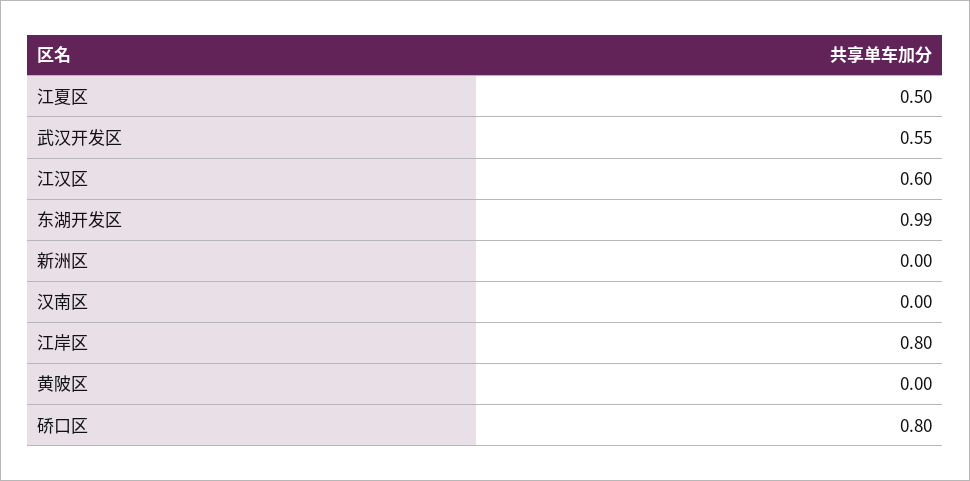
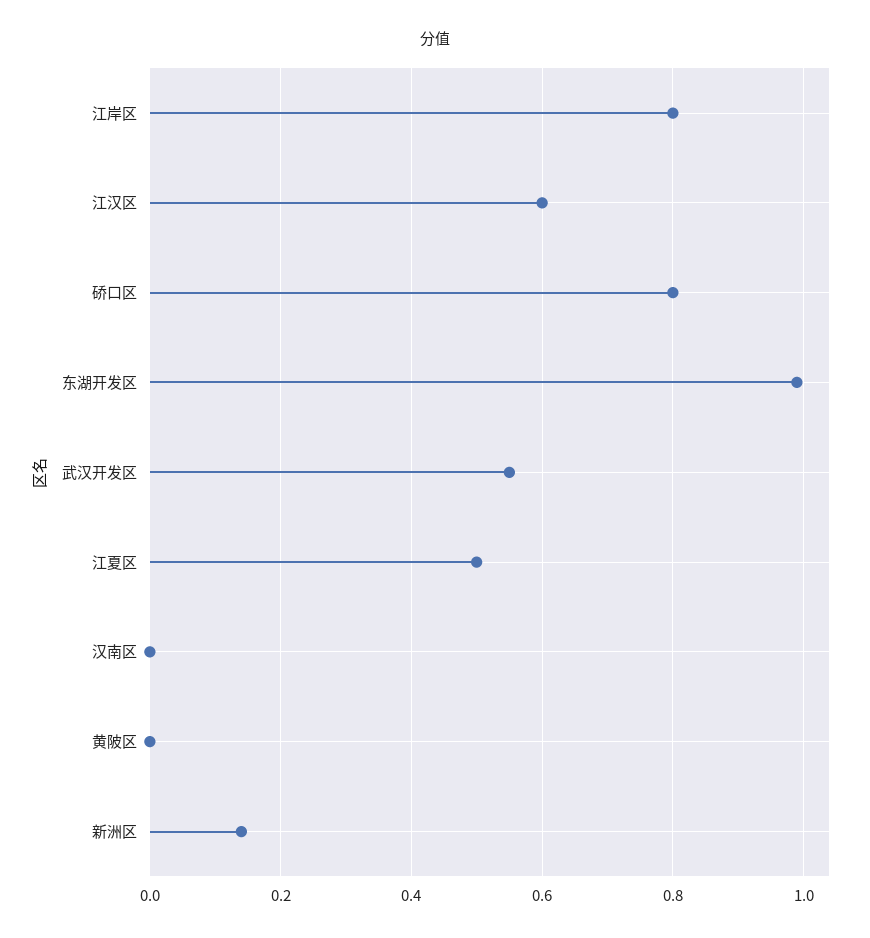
  {
    "江夏区": 0.5,
    "武汉开发区": 0.55,
    "江汉区": 0.6,
    "东湖开发区": 0.99,
-   "新洲区": 0,
+   "新洲区": 0.15,
    "汉南区": 0,
    "江岸区": 0.8,
    "黄陂区": 0,
    "硚口区": 0.8
  }

